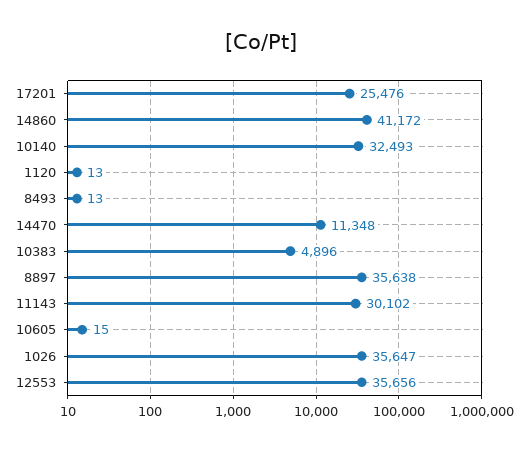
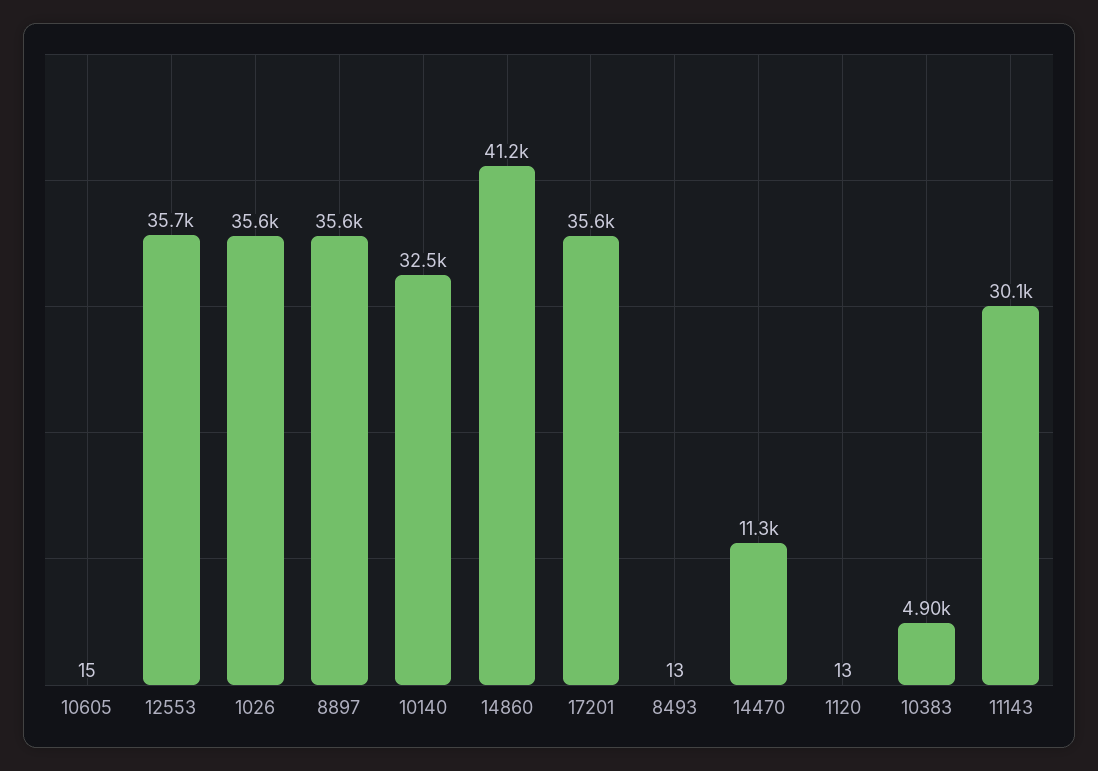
  {
-   "17201": 25476,
+   "17201": 35600,
    "14860": 41172,
    "10140": 32493,
    "1120": 13,
    "8493": 13,
    "14470": 11348,
    "10383": 4896,
    "8897": 35638,
    "11143": 30102,
    "10605": 15,
    "1026": 35647,
    "12553": 35656
  }

